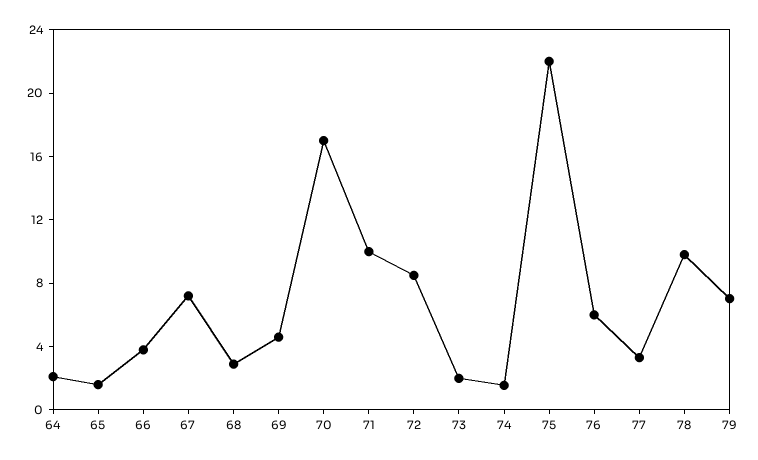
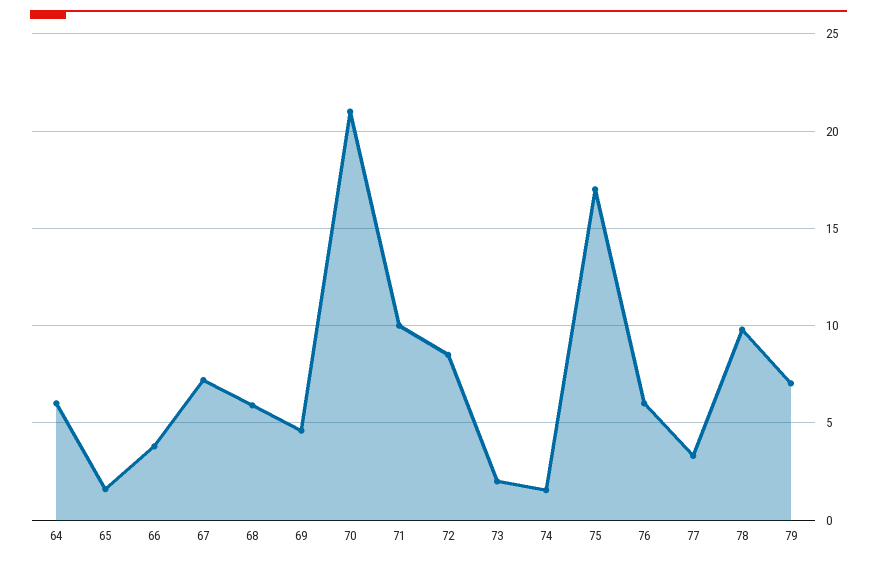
  {
-   "64": 2,
+   "64": 6,
    "65": 1.5,
    "66": 4,
    "67": 7,
-   "68": 3,
+   "68": 6,
    "69": 4.5,
-   "70": 17,
+   "70": 21,
    "71": 10,
    "72": 8.5,
    "73": 2,
    "74": 1.5,
-   "75": 22,
+   "75": 17,
    "76": 6,
    "77": 3.5,
    "78": 10,
    "79": 7
  }

